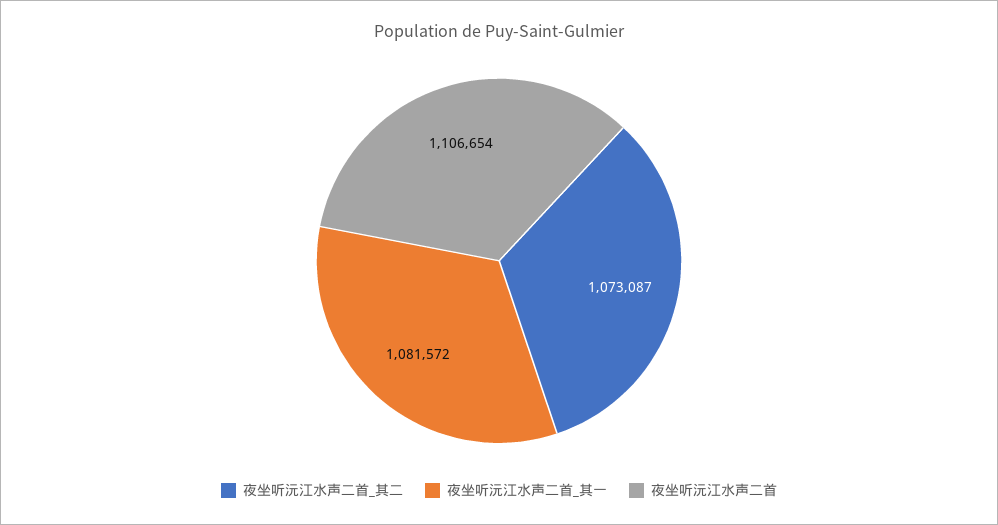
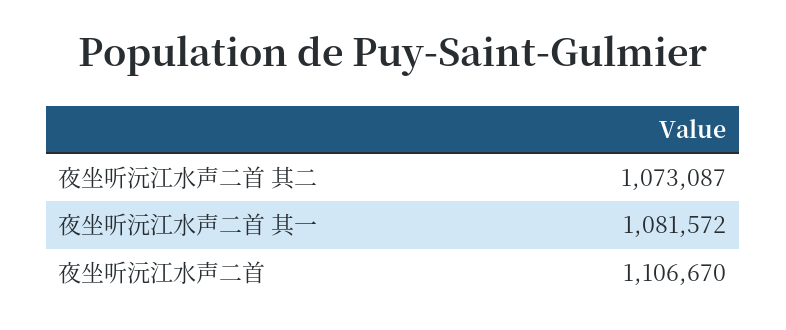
  {
    "夜坐听沅江水声二首_其二": 1073087,
    "夜坐听沅江水声二首_其一": 1081572,
-   "夜坐听沅江水声二首": 1106654
+   "夜坐听沅江水声二首": 1106670
  }

